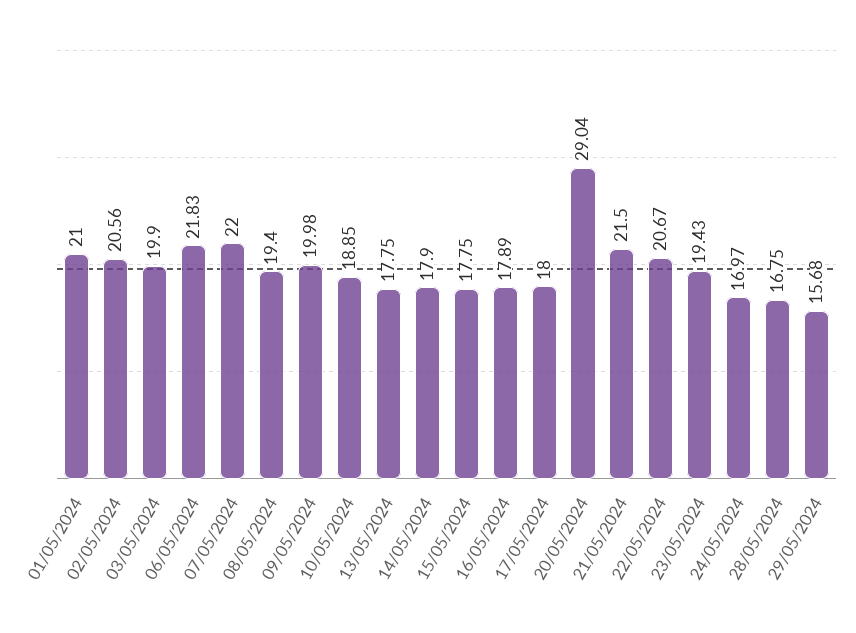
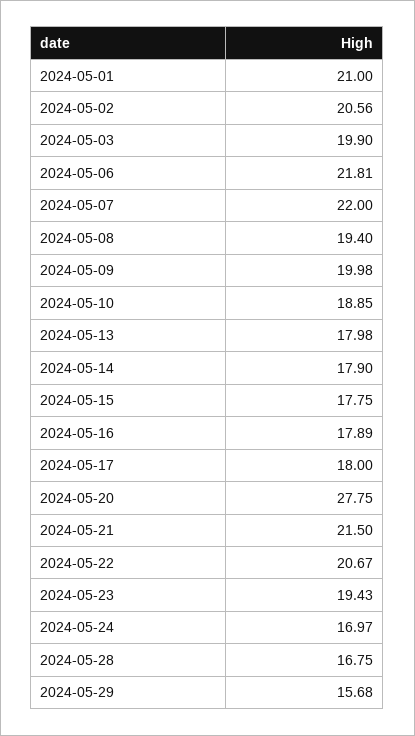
  {
    "01/05/2024": 21,
    "02/05/2024": 20.56,
    "03/05/2024": 19.9,
-   "06/05/2024": 21.83,
+   "06/05/2024": 21.81,
    "07/05/2024": 22,
    "08/05/2024": 19.4,
    "09/05/2024": 19.98,
    "10/05/2024": 18.85,
-   "13/05/2024": 17.75,
+   "13/05/2024": 17.98,
    "14/05/2024": 17.9,
    "15/05/2024": 17.75,
    "16/05/2024": 17.89,
    "17/05/2024": 18,
-   "20/05/2024": 29.04,
+   "20/05/2024": 27.75,
    "21/05/2024": 21.5,
    "22/05/2024": 20.67,
    "23/05/2024": 19.43,
    "24/05/2024": 16.97,
    "28/05/2024": 16.75,
    "29/05/2024": 15.68
  }

